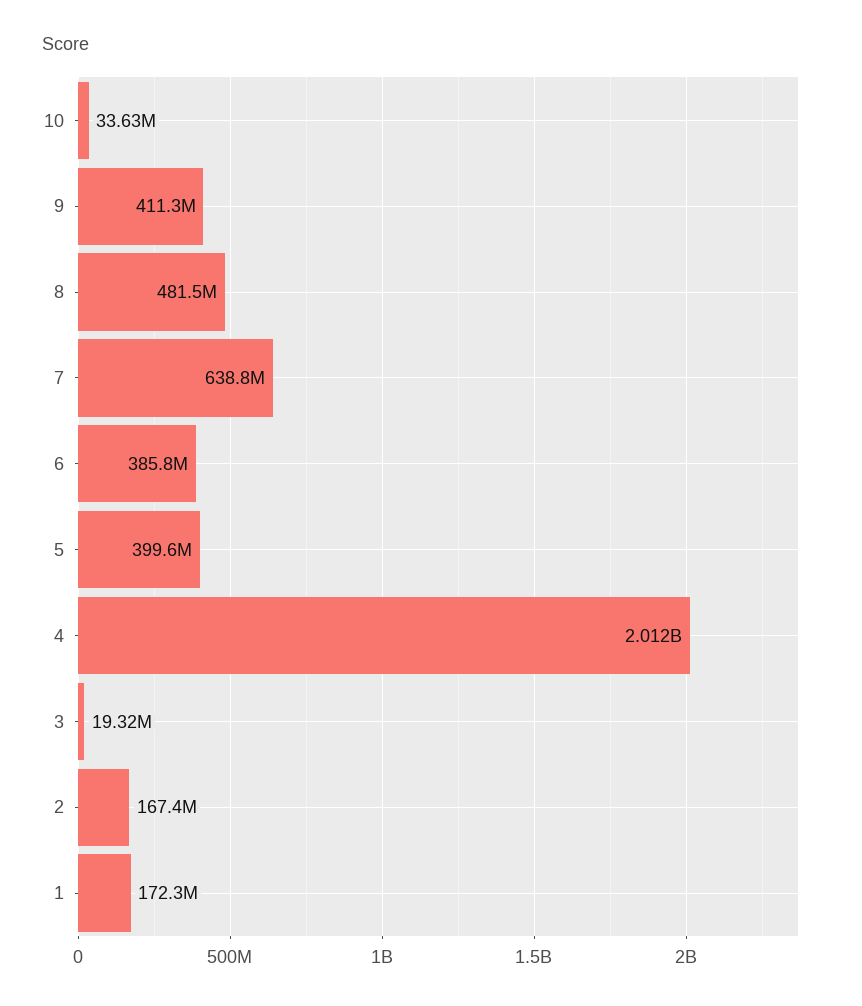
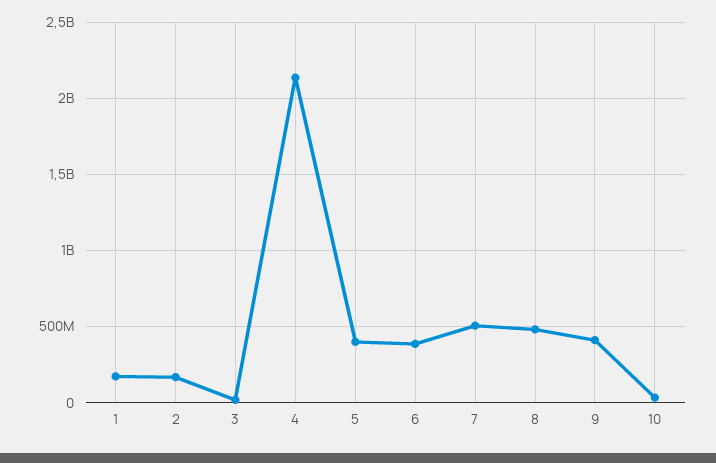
  {
    "10": 33630000,
    "9": 411300000,
    "8": 481500000,
-   "7": 638800000,
+   "7": 500000000,
    "6": 385800000,
    "5": 399600000,
-   "4": 2012000000,
+   "4": 2150000000,
    "3": 19320000,
    "2": 167400000,
    "1": 172300000
  }

